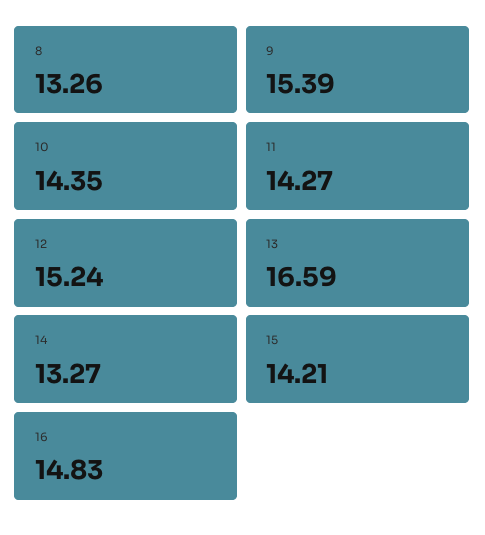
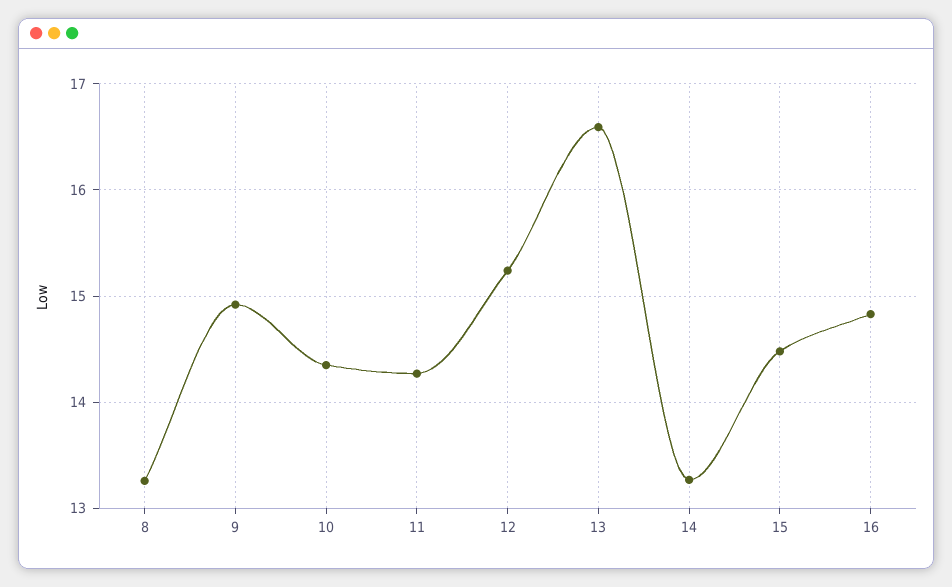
  {
    "8": 13.26,
-   "9": 15.39,
+   "9": 14.9,
    "10": 14.35,
    "11": 14.27,
    "12": 15.24,
    "13": 16.59,
    "14": 13.27,
-   "15": 14.21,
+   "15": 14.5,
    "16": 14.83
  }

